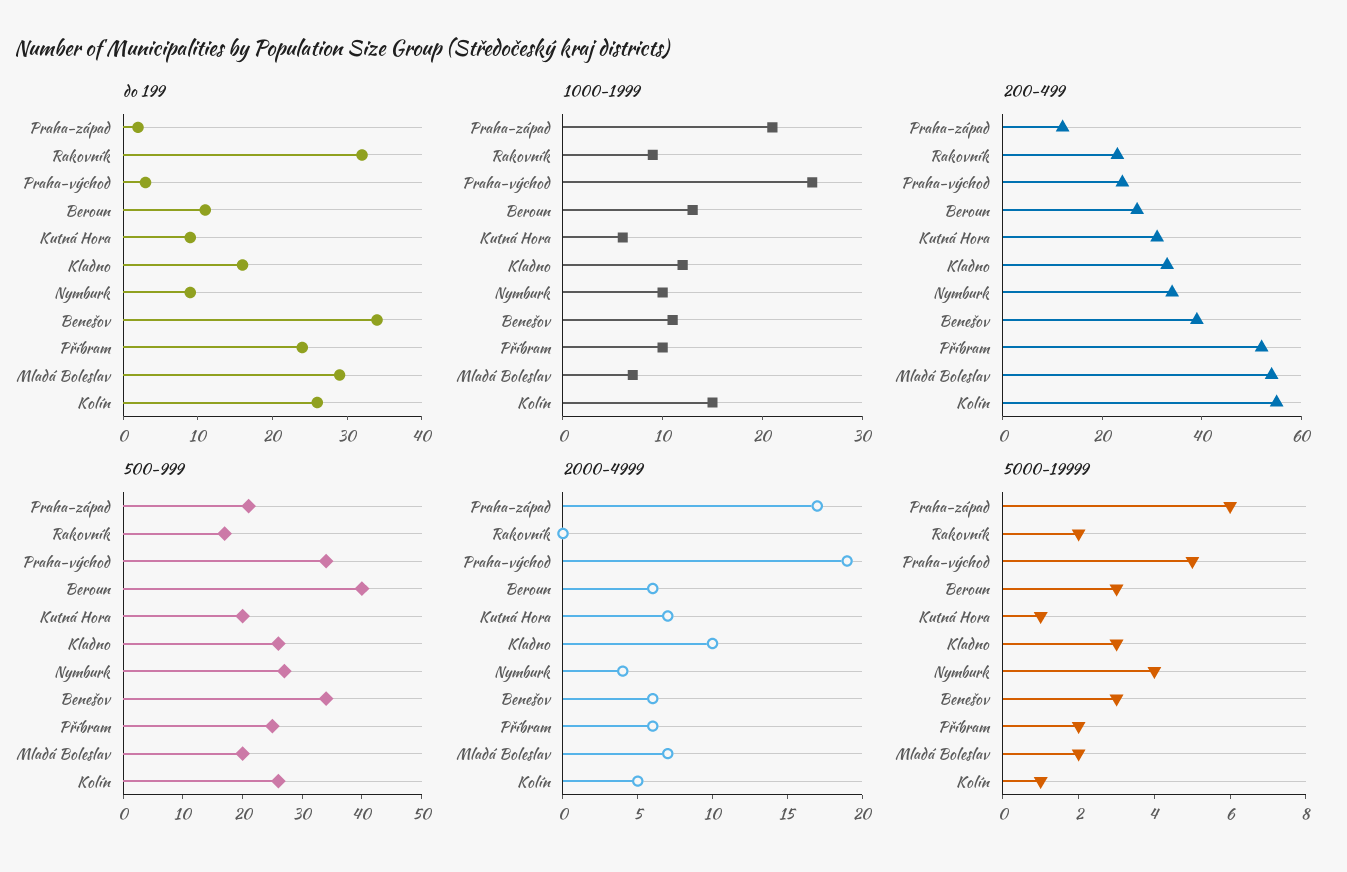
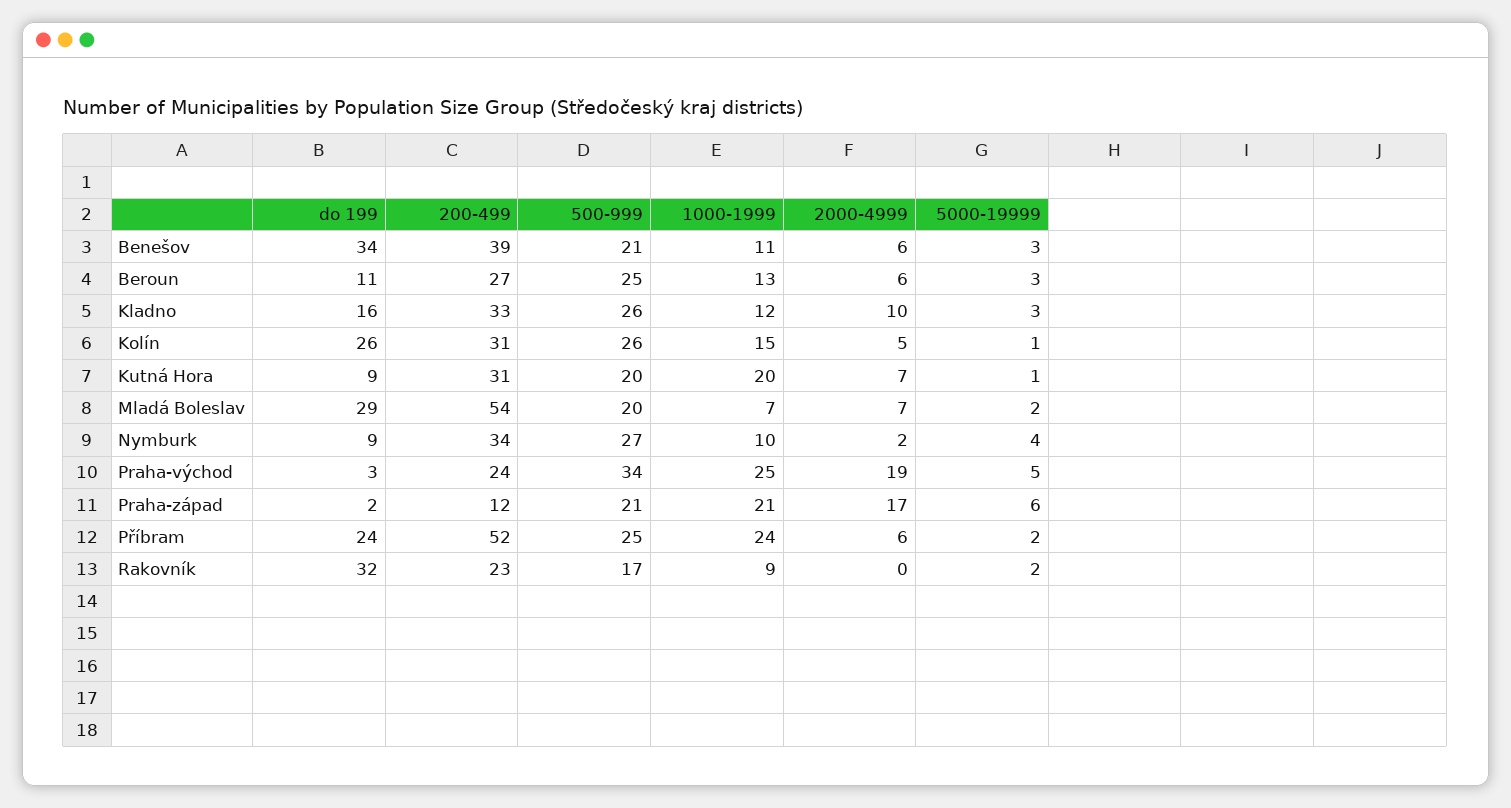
  {
    "do 199": {
      "Praha-západ": 2,
      "Rakovník": 32,
      "Praha-východ": 3,
      "Beroun": 11,
      "Kutná Hora": 9,
      "Kladno": 16,
      "Nymburk": 9,
      "Benešov": 34,
      "Příbram": 24,
      "Mladá Boleslav": 29,
      "Kolín": 26
    },
    "1000-1999": {
      "Praha-západ": 21,
      "Rakovník": 9,
      "Praha-východ": 25,
      "Beroun": 13,
-     "Kutná Hora": 6,
+     "Kutná Hora": 20,
      "Kladno": 12,
      "Nymburk": 10,
      "Benešov": 11,
-     "Příbram": 10,
+     "Příbram": 24,
      "Mladá Boleslav": 7,
      "Kolín": 15
    },
    "200-499": {
      "Praha-západ": 12,
      "Rakovník": 23,
      "Praha-východ": 24,
      "Beroun": 27,
      "Kutná Hora": 31,
      "Kladno": 33,
      "Nymburk": 34,
      "Benešov": 39,
      "Příbram": 52,
      "Mladá Boleslav": 54,
-     "Kolín": 55
+     "Kolín": 31
    },
    "500-999": {
      "Praha-západ": 21,
      "Rakovník": 17,
      "Praha-východ": 34,
-     "Beroun": 40,
+     "Beroun": 25,
      "Kutná Hora": 20,
      "Kladno": 26,
      "Nymburk": 27,
-     "Benešov": 35,
+     "Benešov": 21,
      "Příbram": 25,
      "Mladá Boleslav": 20,
      "Kolín": 26
    },
    "2000-4999": {
      "Praha-západ": 17,
      "Rakovník": 0,
      "Praha-východ": 19,
      "Beroun": 6,
      "Kutná Hora": 7,
      "Kladno": 10,
-     "Nymburk": 4,
+     "Nymburk": 2,
      "Benešov": 6,
      "Příbram": 6,
      "Mladá Boleslav": 7,
      "Kolín": 5
    },
    "5000-19999": {
      "Praha-západ": 6,
      "Rakovník": 2,
      "Praha-východ": 5,
      "Beroun": 3,
      "Kutná Hora": 1,
      "Kladno": 3,
      "Nymburk": 4,
      "Benešov": 3,
      "Příbram": 2,
      "Mladá Boleslav": 2,
      "Kolín": 1
    }
  }

